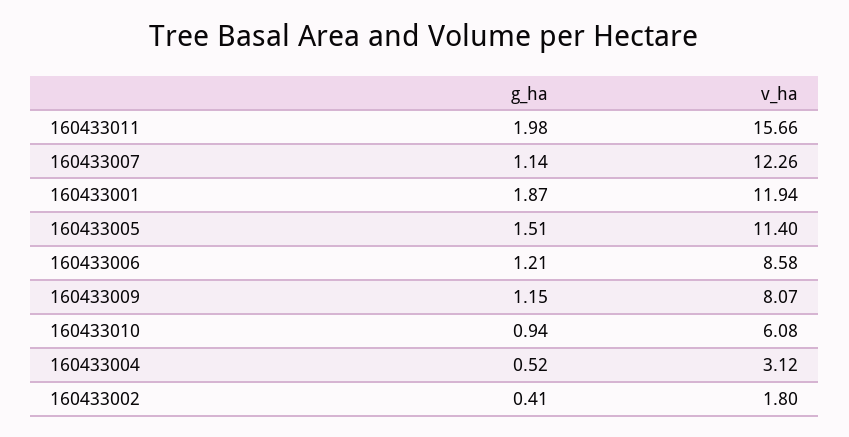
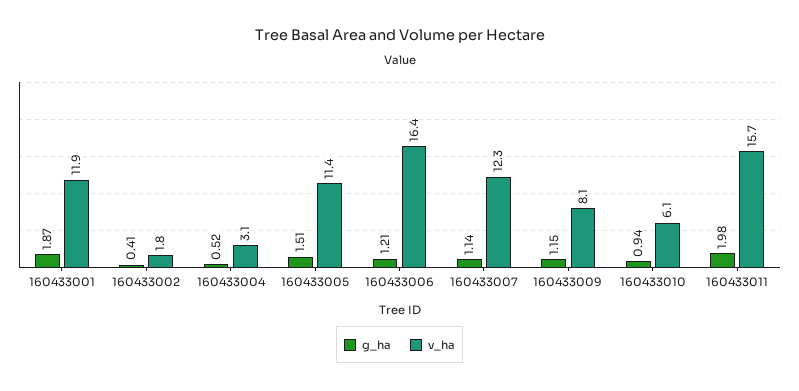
  {
    "g_ha": {
      "160433011": 1.98,
      "160433007": 1.14,
      "160433001": 1.87,
      "160433005": 1.51,
      "160433006": 1.21,
      "160433009": 1.15,
      "160433010": 0.94,
      "160433004": 0.52,
      "160433002": 0.41
    },
    "v_ha": {
      "160433011": 15.66,
      "160433007": 12.26,
      "160433001": 11.94,
      "160433005": 11.4,
-     "160433006": 8.58,
+     "160433006": 16.4,
      "160433009": 8.07,
      "160433010": 6.08,
      "160433004": 3.12,
      "160433002": 1.8
    }
  }

